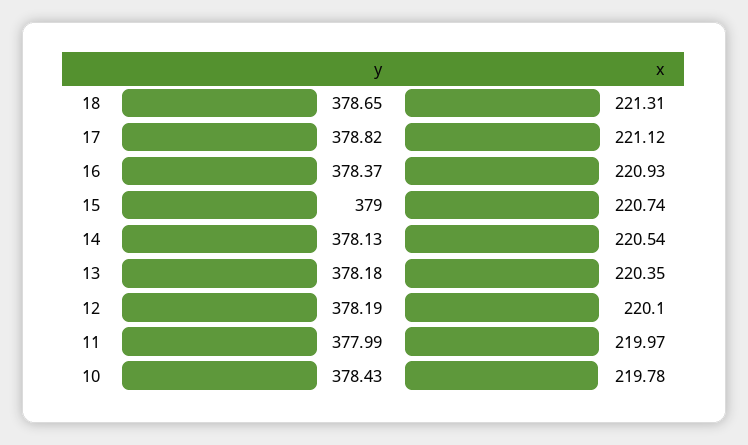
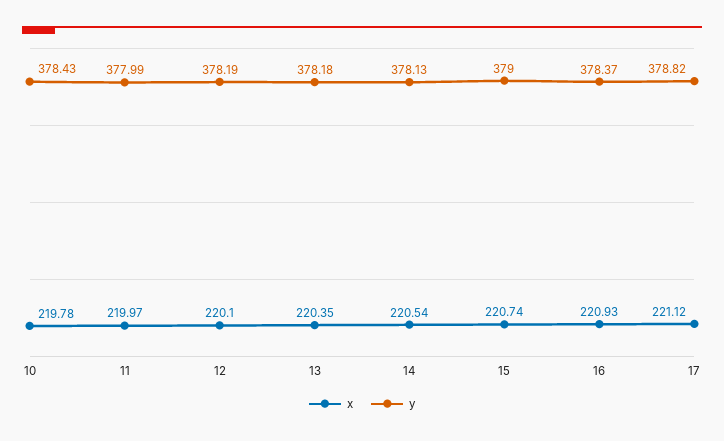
  {
    "y": {
-     "18": 378.65,
      "17": 378.82,
      "16": 378.37,
      "15": 379,
      "14": 378.13,
      "13": 378.18,
      "12": 378.19,
      "11": 377.99,
      "10": 378.43
    },
    "x": {
-     "18": 221.31,
      "17": 221.12,
      "16": 220.93,
      "15": 220.74,
      "14": 220.54,
      "13": 220.35,
      "12": 220.1,
      "11": 219.97,
      "10": 219.78
    }
  }

